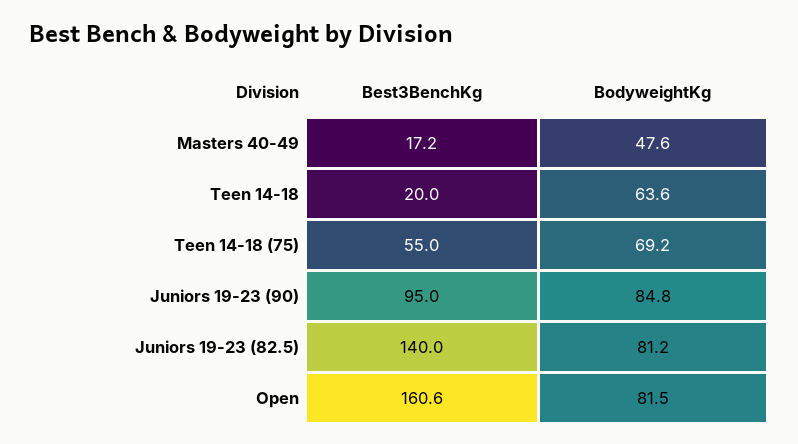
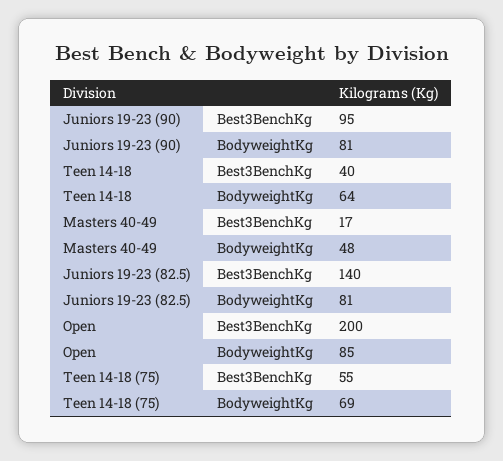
  {
    "Best3BenchKg": {
      "Masters 40-49": 17.2,
-     "Teen 14-18": 20,
+     "Teen 14-18": 40,
      "Teen 14-18 (75)": 55,
      "Juniors 19-23 (90)": 95,
      "Juniors 19-23 (82.5)": 140,
-     "Open": 160.6
+     "Open": 200
    },
    "BodyweightKg": {
      "Masters 40-49": 47.6,
      "Teen 14-18": 63.6,
      "Teen 14-18 (75)": 69.2,
-     "Juniors 19-23 (90)": 84.8,
+     "Juniors 19-23 (90)": 81,
      "Juniors 19-23 (82.5)": 81.2,
-     "Open": 81.5
+     "Open": 85
    }
  }

